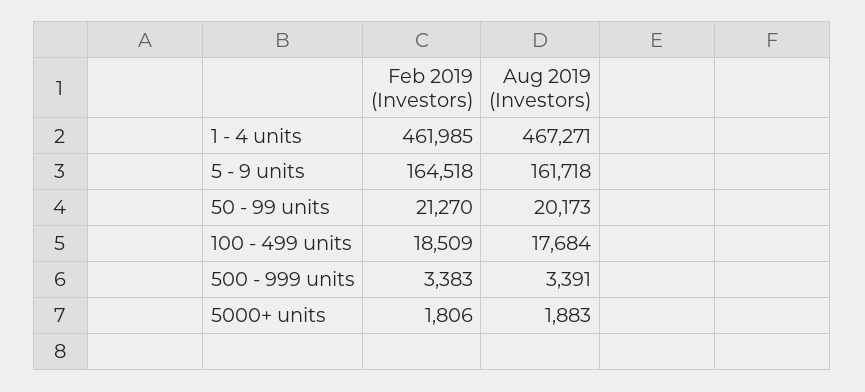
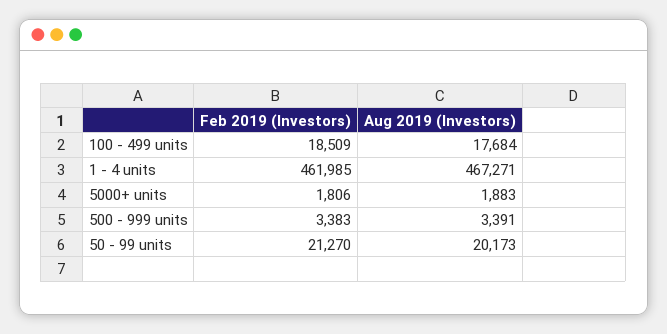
  {
    "Feb 2019 (Investors)": {
      "1 - 4 units": 461985,
-     "5 - 9 units": 164518,
      "50 - 99 units": 21270,
      "100 - 499 units": 18509,
      "500 - 999 units": 3383,
      "5000+ units": 1806
    },
    "Aug 2019 (Investors)": {
      "1 - 4 units": 467271,
-     "5 - 9 units": 161718,
      "50 - 99 units": 20173,
      "100 - 499 units": 17684,
      "500 - 999 units": 3391,
      "5000+ units": 1883
    }
  }

